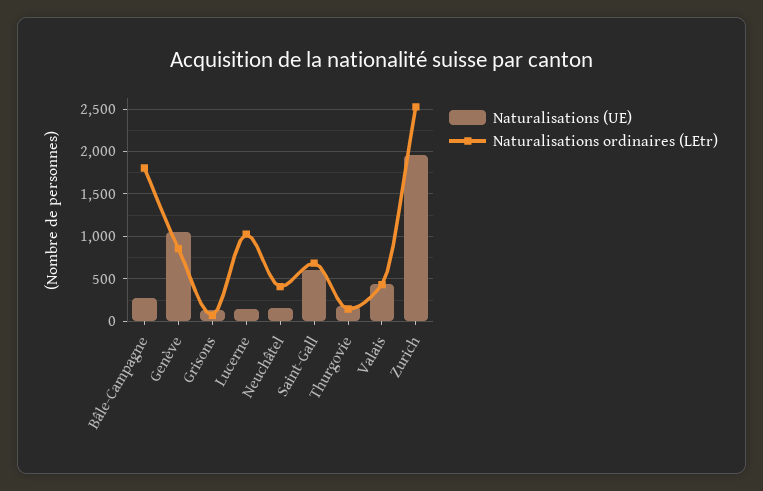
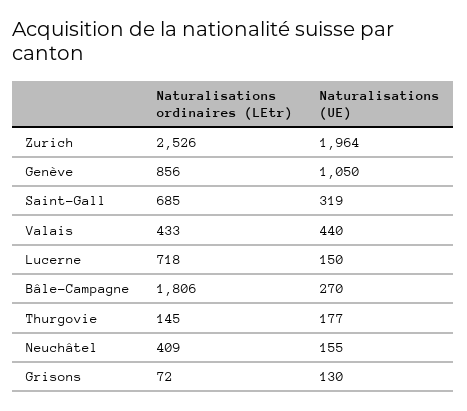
  {
    "Naturalisations (UE)": {
      "Bâle-Campagne": 270,
      "Genève": 1050,
      "Grisons": 130,
      "Lucerne": 150,
      "Neuchâtel": 155,
-     "Saint-Gall": 600,
+     "Saint-Gall": 319,
      "Thurgovie": 177,
      "Valais": 440,
      "Zurich": 1964
    },
    "Naturalisations ordinaires (LEtr)": {
      "Bâle-Campagne": 1806,
      "Genève": 856,
      "Grisons": 72,
-     "Lucerne": 1000,
+     "Lucerne": 718,
      "Neuchâtel": 409,
      "Saint-Gall": 685,
      "Thurgovie": 145,
      "Valais": 433,
      "Zurich": 2526
    }
  }

